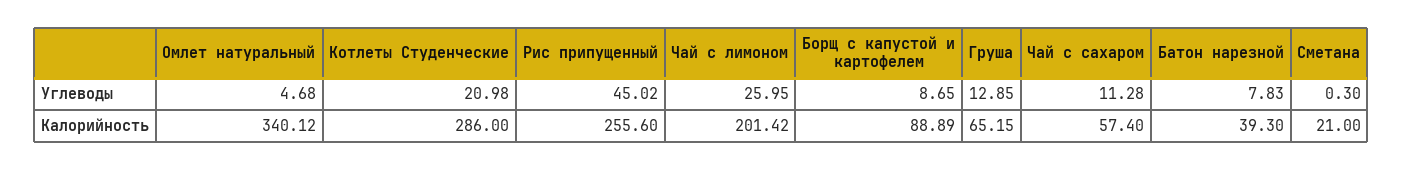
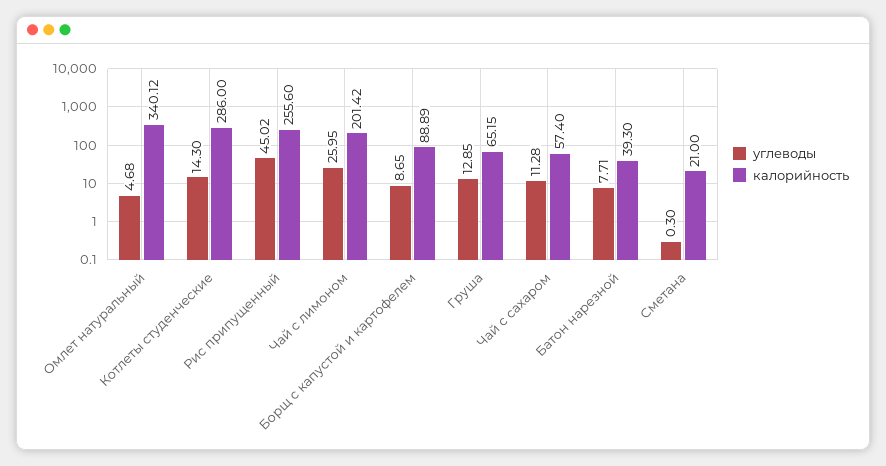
  {
    "Углеводы": {
      "Омлет натуральный": 4.68,
-     "Котлеты Студенческие": 20.98,
+     "Котлеты Студенческие": 14.3,
      "Рис припущенный": 45.02,
      "Чай с лимоном": 25.95,
      "Борщ с капустой и картофелем": 8.65,
      "Груша": 12.85,
      "Чай с сахаром": 11.28,
-     "Батон нарезной": 7.83,
+     "Батон нарезной": 7.71,
      "Сметана": 0.3
    },
    "Калорийность": {
      "Омлет натуральный": 340.12,
      "Котлеты Студенческие": 286,
      "Рис припущенный": 255.6,
      "Чай с лимоном": 201.42,
      "Борщ с капустой и картофелем": 88.89,
      "Груша": 65.15,
      "Чай с сахаром": 57.4,
      "Батон нарезной": 39.3,
      "Сметана": 21
    }
  }

